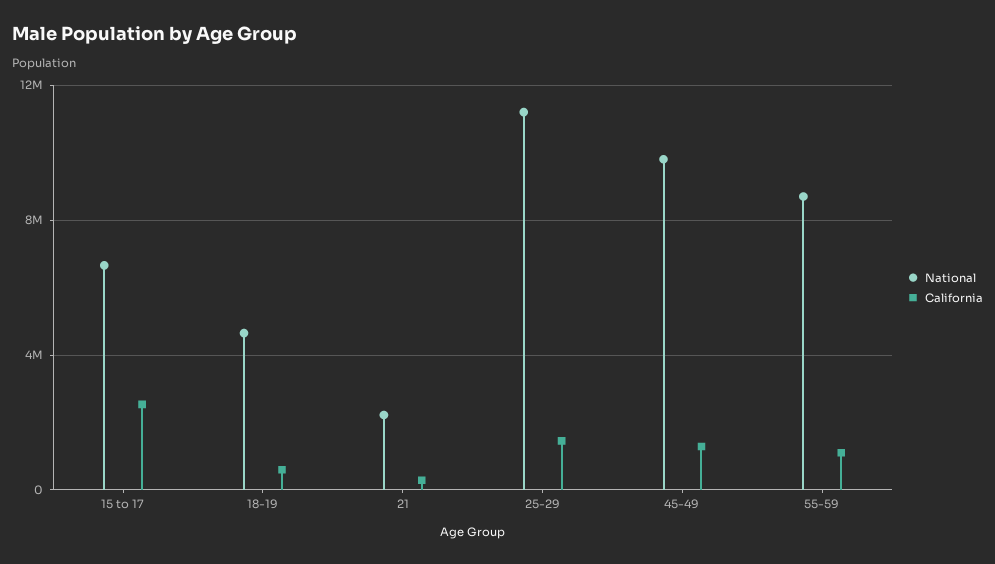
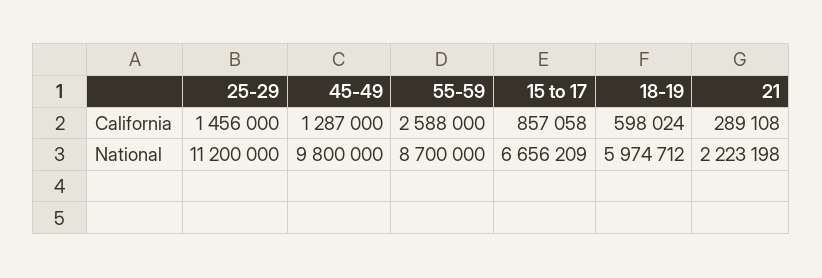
  {
    "National": {
      "15 to 17": 6656209,
-     "18-19": 4500000,
+     "18-19": 5974712,
      "21": 2223198,
      "25-29": 11200000,
      "45-49": 9800000,
      "55-59": 8700000
    },
    "California": {
-     "15 to 17": 2500000,
+     "15 to 17": 857058,
      "18-19": 598024,
      "21": 289108,
      "25-29": 1456000,
      "45-49": 1287000,
-     "55-59": 1000000
+     "55-59": 2588000
    }
  }

